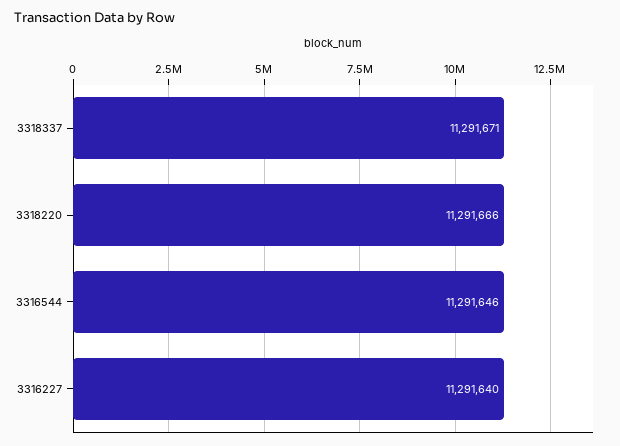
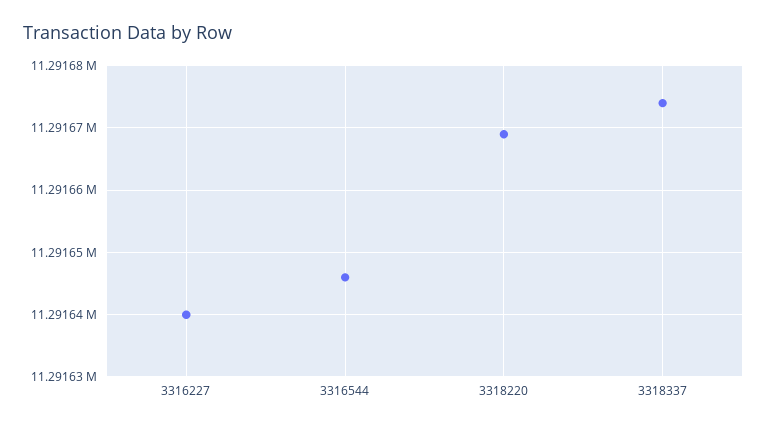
  {
-   "3318337": 11291671,
+   "3318337": 11291674,
-   "3318220": 11291666,
+   "3318220": 11291669,
    "3316544": 11291646,
    "3316227": 11291640
  }

